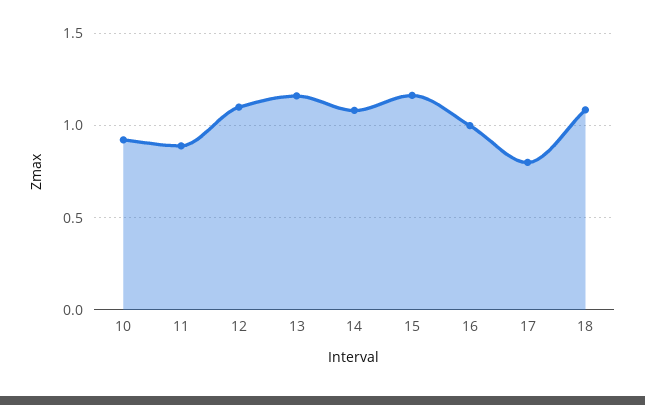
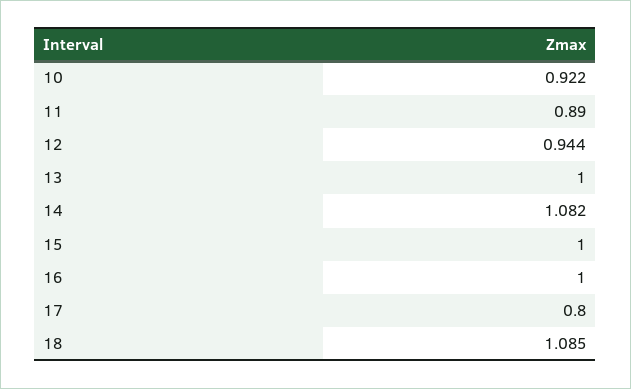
  {
    "10": 0.922,
    "11": 0.89,
-   "12": 1.1,
+   "12": 0.944,
-   "13": 1.15,
+   "13": 1,
    "14": 1.082,
-   "15": 1.15,
+   "15": 1,
    "16": 1,
    "17": 0.8,
    "18": 1.085
  }

